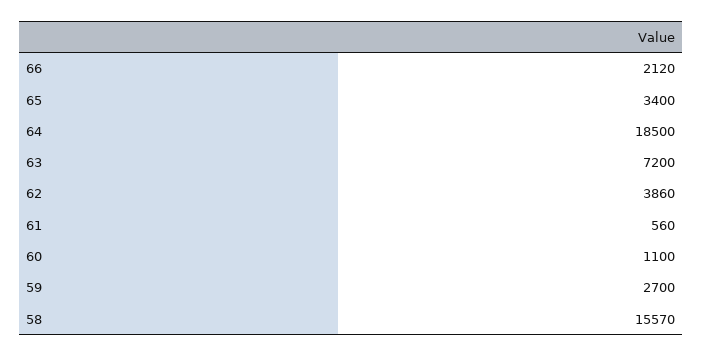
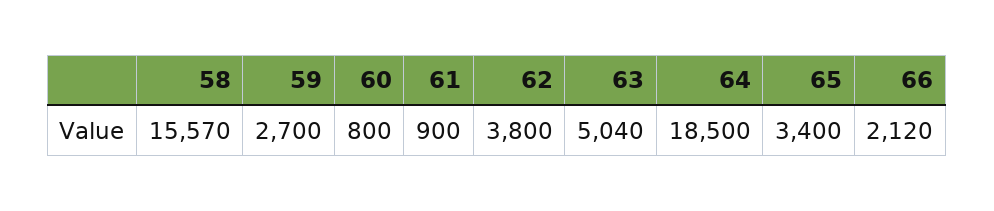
  {
    "66": 2120,
    "65": 3400,
    "64": 18500,
-   "63": 7200,
+   "63": 5040,
-   "62": 3860,
+   "62": 3800,
-   "61": 560,
+   "61": 900,
-   "60": 1100,
+   "60": 800,
    "59": 2700,
    "58": 15570
  }

